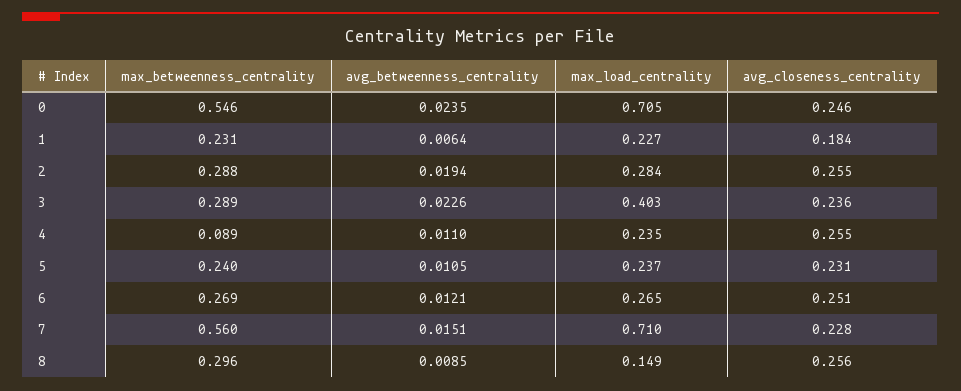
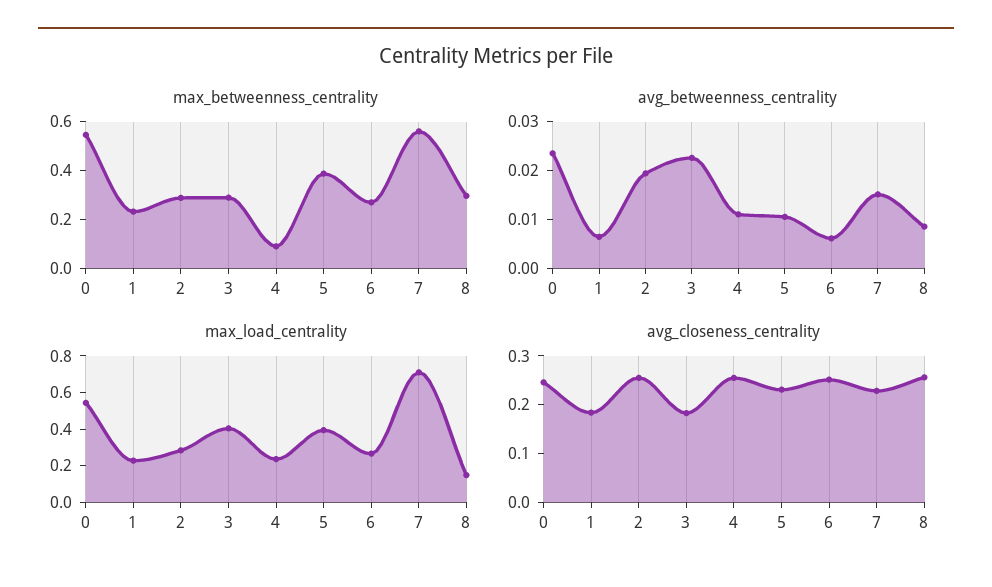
  {
    "max_betweenness_centrality": {
      "0": 0.546,
      "1": 0.231,
      "2": 0.288,
      "3": 0.289,
      "4": 0.089,
-     "5": 0.24,
+     "5": 0.4,
      "6": 0.269,
      "7": 0.56,
      "8": 0.296
    },
    "avg_betweenness_centrality": {
      "0": 0.0235,
      "1": 0.0064,
      "2": 0.0194,
      "3": 0.0226,
      "4": 0.011,
      "5": 0.0105,
-     "6": 0.0121,
+     "6": 0.006,
      "7": 0.0151,
      "8": 0.0085
    },
    "max_load_centrality": {
-     "0": 0.705,
+     "0": 0.55,
      "1": 0.227,
      "2": 0.284,
      "3": 0.403,
      "4": 0.235,
-     "5": 0.237,
+     "5": 0.4,
      "6": 0.265,
      "7": 0.71,
      "8": 0.149
    },
    "avg_closeness_centrality": {
      "0": 0.246,
      "1": 0.184,
      "2": 0.255,
-     "3": 0.236,
+     "3": 0.18,
      "4": 0.255,
      "5": 0.231,
      "6": 0.251,
      "7": 0.228,
      "8": 0.256
    }
  }

